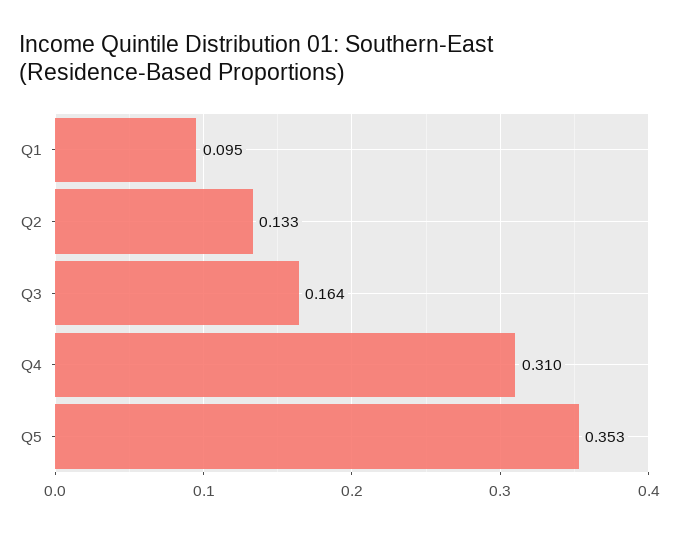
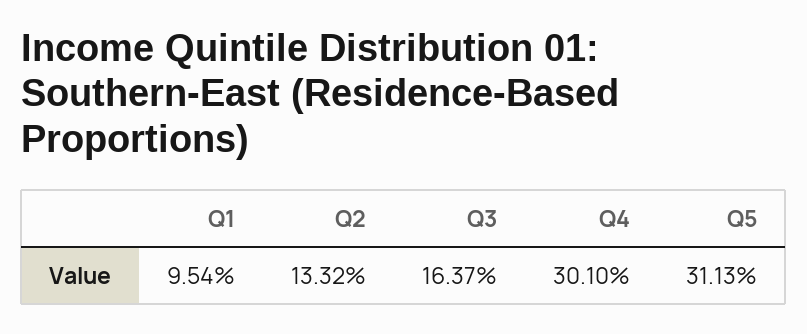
  {
    "Q1": 0.0954,
    "Q2": 0.1332,
    "Q3": 0.1637,
-   "Q4": 0.31,
+   "Q4": 0.301,
-   "Q5": 0.353
+   "Q5": 0.3113
  }

